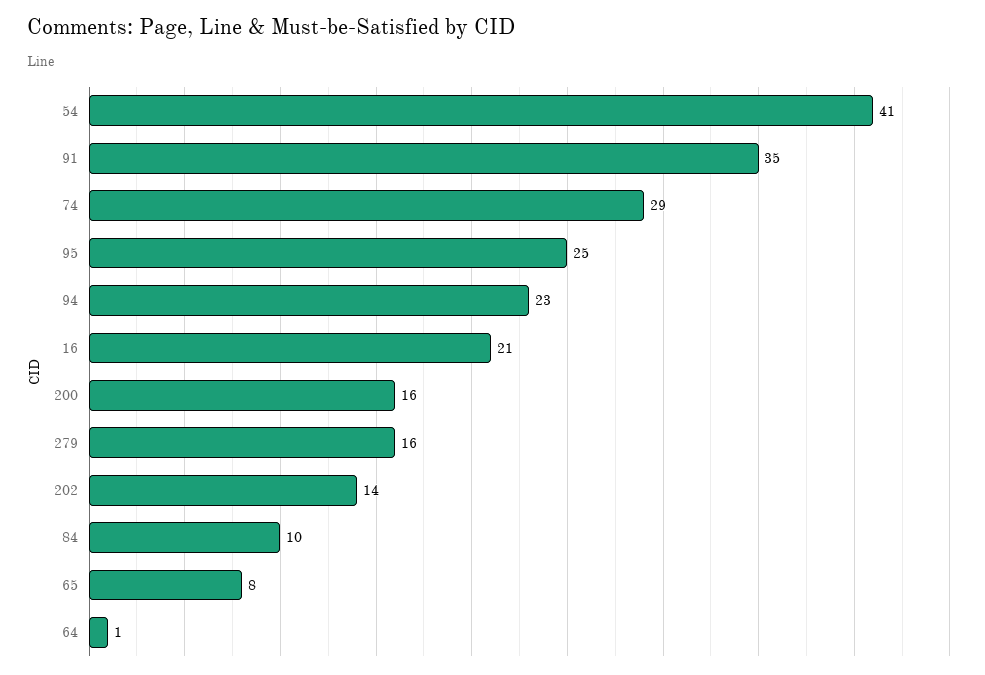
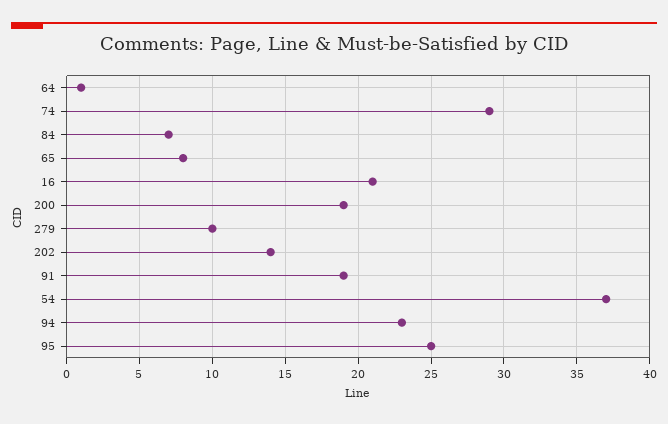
  {
-   "54": 41,
+   "54": 37,
-   "91": 35,
+   "91": 19,
    "74": 29,
    "95": 25,
    "94": 23,
    "16": 21,
-   "200": 16,
+   "200": 19,
-   "279": 16,
+   "279": 10,
    "202": 14,
-   "84": 10,
+   "84": 7,
    "65": 8,
    "64": 1
  }

